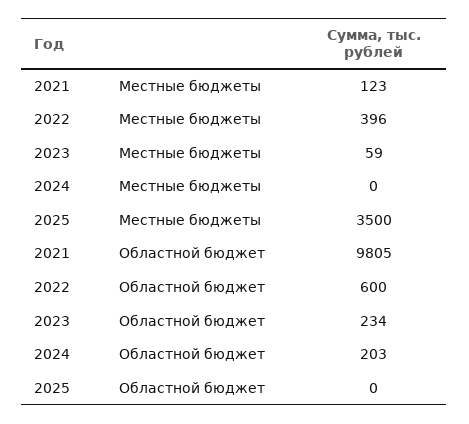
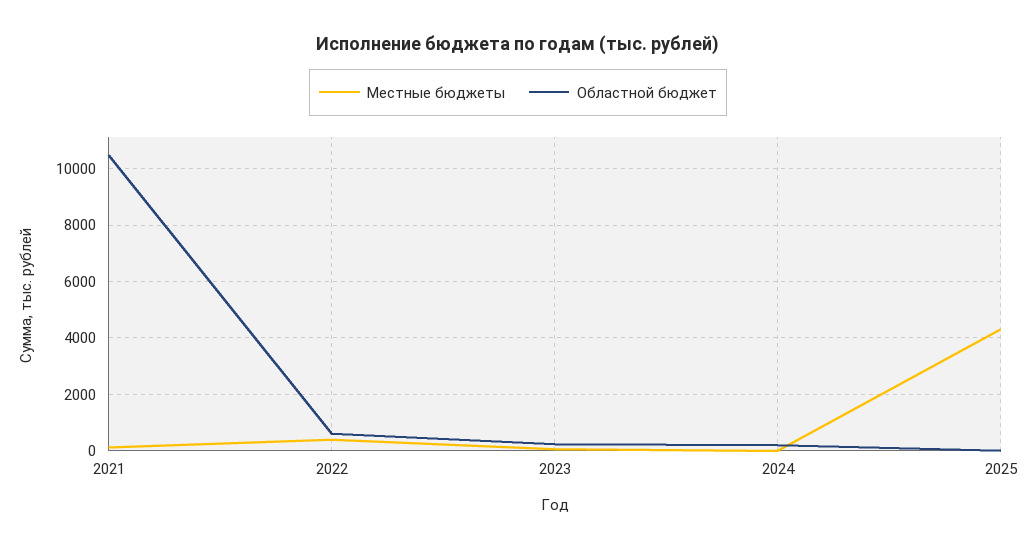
  {
    "Местные бюджеты": {
      "2021": 123,
      "2022": 396,
      "2023": 59,
      "2024": 0,
-     "2025": 3500
+     "2025": 4250
    },
    "Областной бюджет": {
-     "2021": 9805,
+     "2021": 10500,
      "2022": 600,
      "2023": 234,
      "2024": 203,
      "2025": 0
    }
  }

